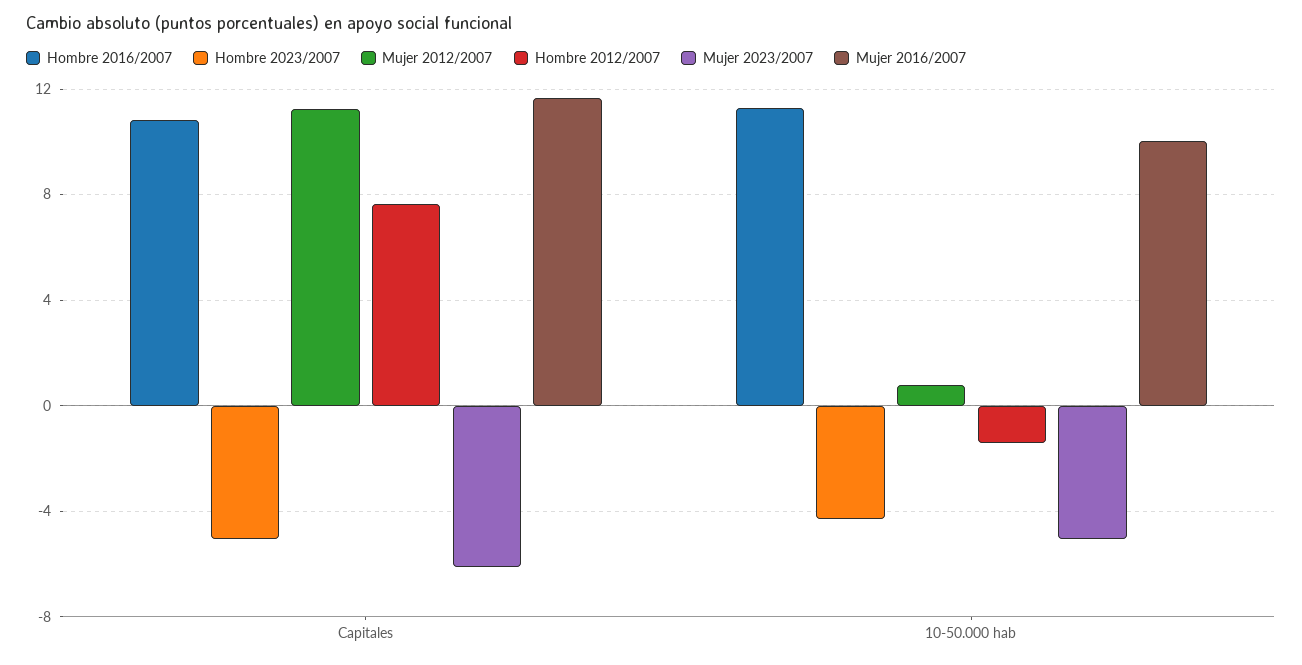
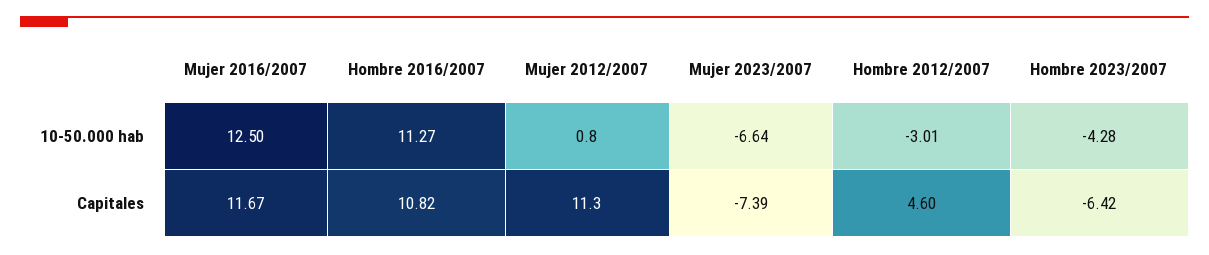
  {
    "Hombre 2016/2007": {
      "Capitales": 10.82,
      "10-50.000 hab": 11.27
    },
    "Hombre 2023/2007": {
-     "Capitales": -5,
+     "Capitales": -6.42,
      "10-50.000 hab": -4.28
    },
    "Mujer 2012/2007": {
      "Capitales": 11.3,
      "10-50.000 hab": 0.8
    },
    "Hombre 2012/2007": {
-     "Capitales": 7.5,
+     "Capitales": 4.6,
-     "10-50.000 hab": -1.5
+     "10-50.000 hab": -3.01
    },
    "Mujer 2023/2007": {
-     "Capitales": -6,
+     "Capitales": -7.39,
-     "10-50.000 hab": -5
+     "10-50.000 hab": -6.64
    },
    "Mujer 2016/2007": {
      "Capitales": 11.67,
-     "10-50.000 hab": 10
+     "10-50.000 hab": 12.5
    }
  }

